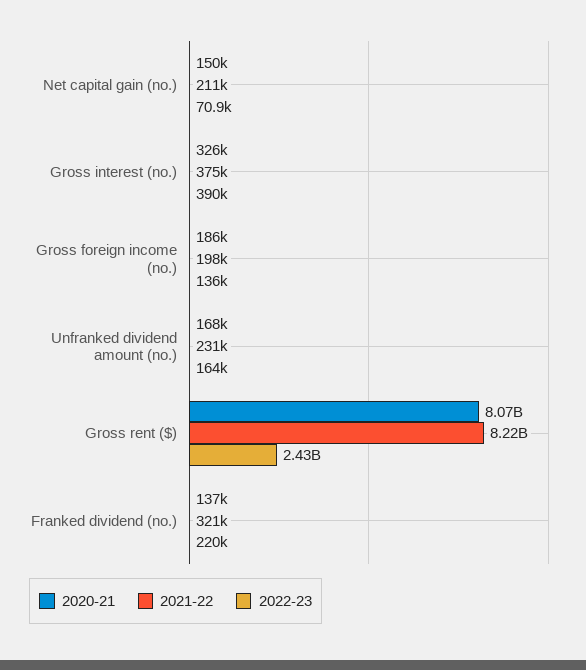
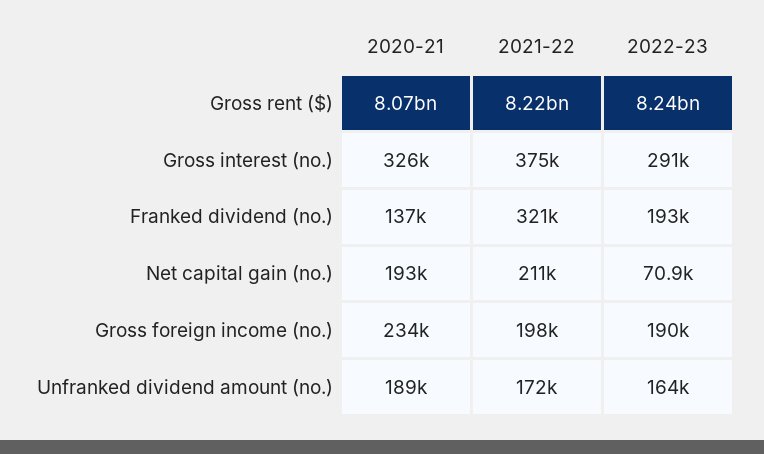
  {
    "2020-21": {
-     "Net capital gain (no.)": 150000,
+     "Net capital gain (no.)": 193000,
      "Gross interest (no.)": 326000,
-     "Gross foreign income (no.)": 186000,
+     "Gross foreign income (no.)": 234000,
-     "Unfranked dividend amount (no.)": 168000,
+     "Unfranked dividend amount (no.)": 189000,
      "Gross rent ($)": 8070000000,
      "Franked dividend (no.)": 137000
    },
    "2021-22": {
      "Net capital gain (no.)": 211000,
      "Gross interest (no.)": 375000,
      "Gross foreign income (no.)": 198000,
-     "Unfranked dividend amount (no.)": 231000,
+     "Unfranked dividend amount (no.)": 172000,
      "Gross rent ($)": 8220000000,
      "Franked dividend (no.)": 321000
    },
    "2022-23": {
      "Net capital gain (no.)": 70900,
-     "Gross interest (no.)": 390000,
+     "Gross interest (no.)": 291000,
-     "Gross foreign income (no.)": 136000,
+     "Gross foreign income (no.)": 190000,
      "Unfranked dividend amount (no.)": 164000,
-     "Gross rent ($)": 2430000000,
+     "Gross rent ($)": 8240000000,
-     "Franked dividend (no.)": 220000
+     "Franked dividend (no.)": 193000
    }
  }

